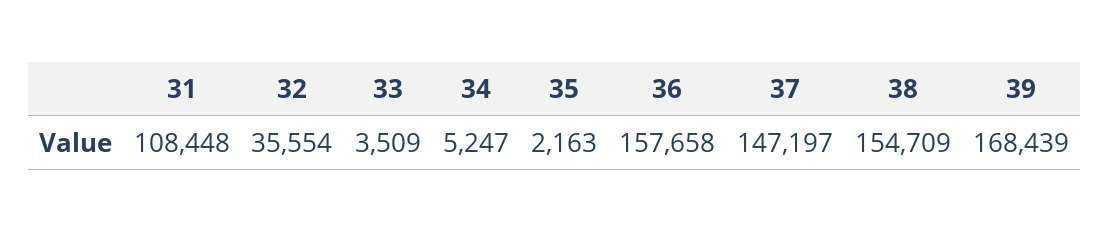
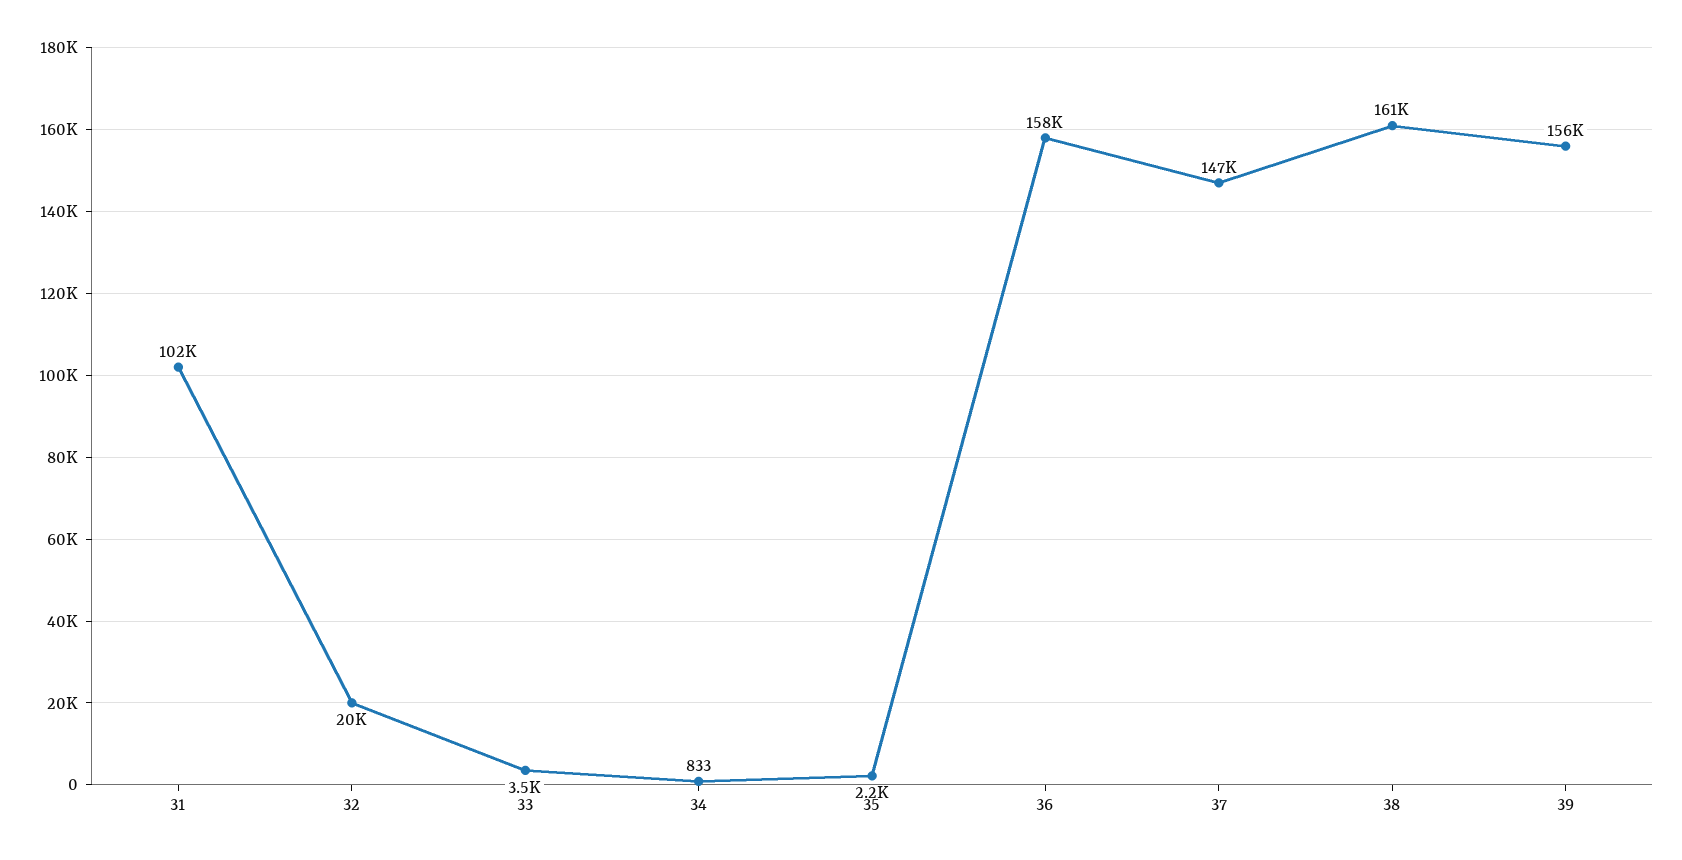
  {
-   "31": 108448,
+   "31": 102000,
-   "32": 35554,
+   "32": 20000,
    "33": 3509,
-   "34": 5247,
+   "34": 833,
    "35": 2163,
    "36": 157658,
    "37": 147197,
-   "38": 154709,
+   "38": 161000,
-   "39": 168439
+   "39": 156000
  }

